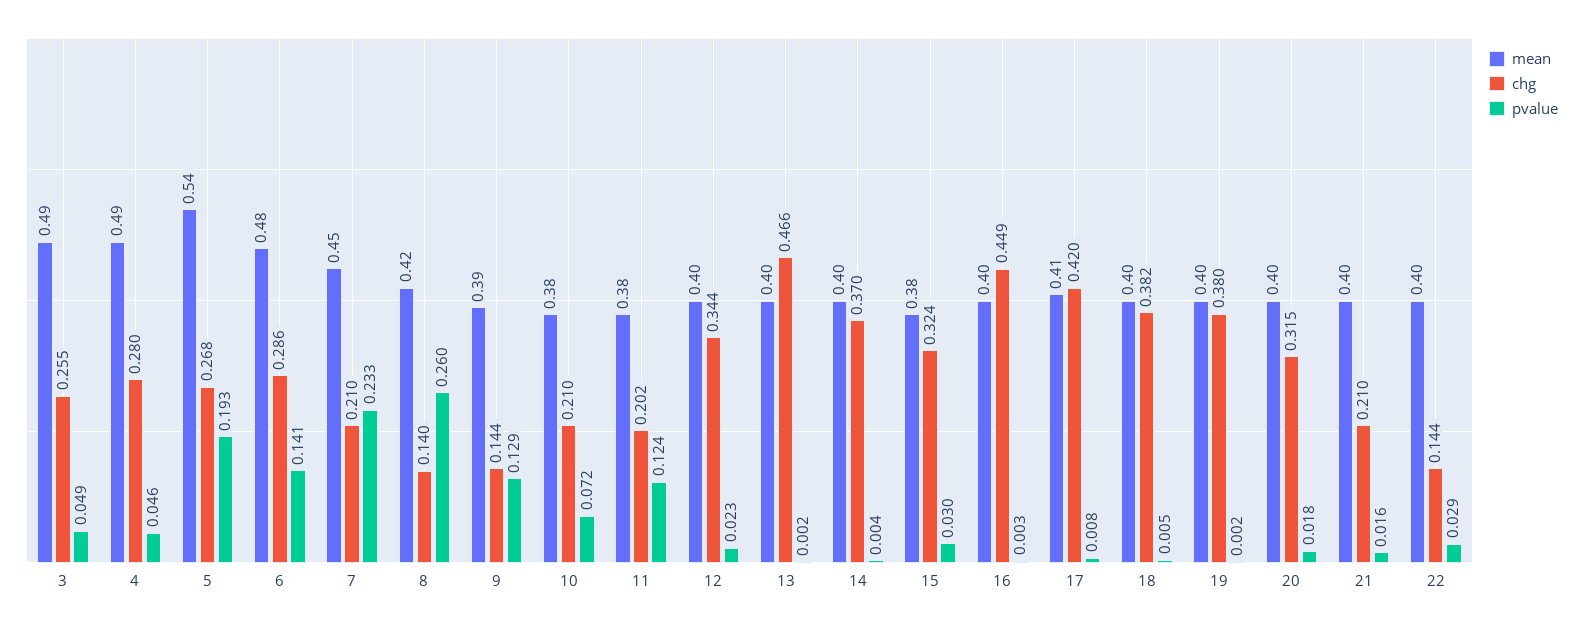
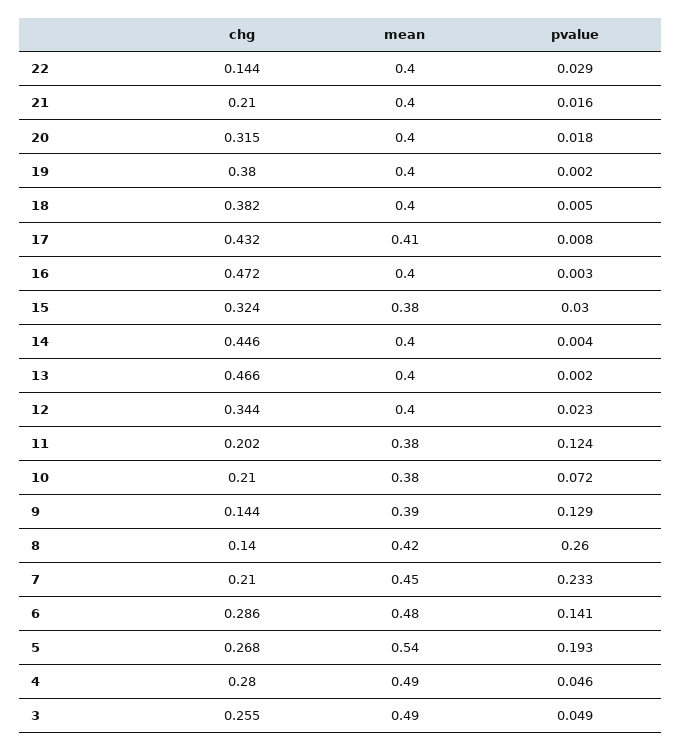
  {
    "mean": {
      "3": 0.49,
      "4": 0.49,
      "5": 0.54,
      "6": 0.48,
      "7": 0.45,
      "8": 0.42,
      "9": 0.39,
      "10": 0.38,
      "11": 0.38,
      "12": 0.4,
      "13": 0.4,
      "14": 0.4,
      "15": 0.38,
      "16": 0.4,
      "17": 0.41,
      "18": 0.4,
      "19": 0.4,
      "20": 0.4,
      "21": 0.4,
      "22": 0.4
    },
    "chg": {
      "3": 0.255,
      "4": 0.28,
      "5": 0.268,
      "6": 0.286,
      "7": 0.21,
      "8": 0.14,
      "9": 0.144,
      "10": 0.21,
      "11": 0.202,
      "12": 0.344,
      "13": 0.466,
-     "14": 0.37,
+     "14": 0.446,
      "15": 0.324,
-     "16": 0.449,
+     "16": 0.472,
-     "17": 0.42,
+     "17": 0.432,
      "18": 0.382,
      "19": 0.38,
      "20": 0.315,
      "21": 0.21,
      "22": 0.144
    },
    "pvalue": {
      "3": 0.049,
      "4": 0.046,
      "5": 0.193,
      "6": 0.141,
      "7": 0.233,
      "8": 0.26,
      "9": 0.129,
      "10": 0.072,
      "11": 0.124,
      "12": 0.023,
      "13": 0.002,
      "14": 0.004,
      "15": 0.03,
      "16": 0.003,
      "17": 0.008,
      "18": 0.005,
      "19": 0.002,
      "20": 0.018,
      "21": 0.016,
      "22": 0.029
    }
  }

